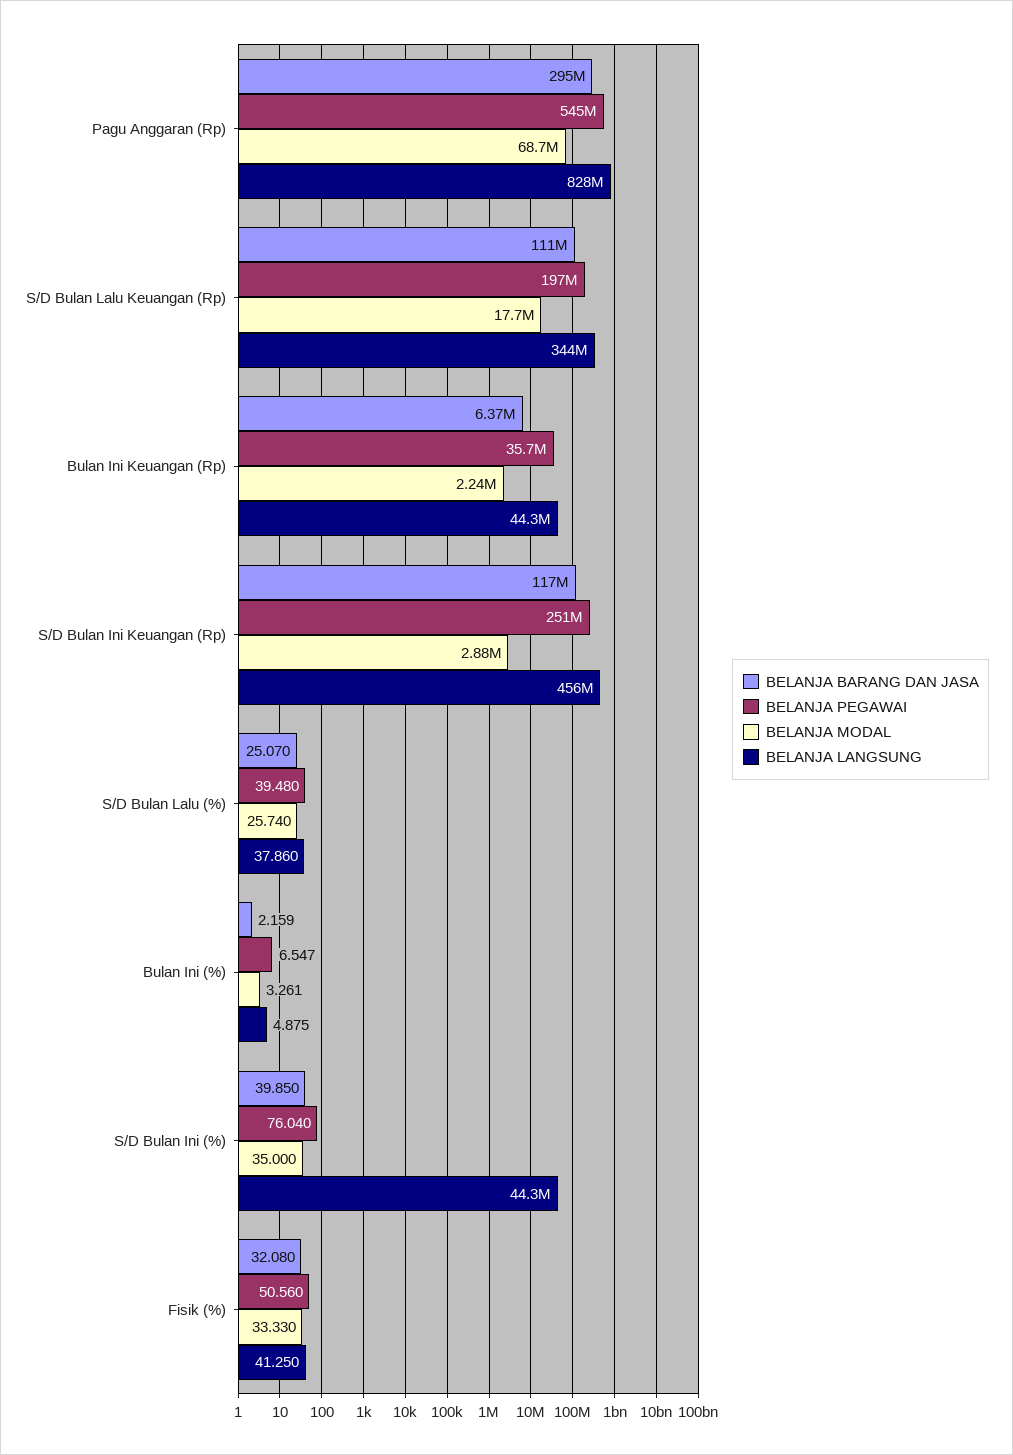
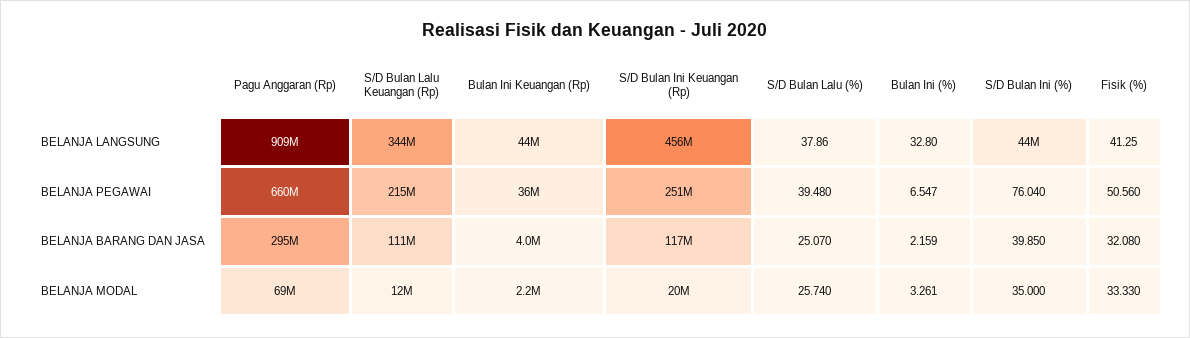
  {
    "BELANJA BARANG DAN JASA": {
      "Pagu Anggaran (Rp)": 295000000,
      "S/D Bulan Lalu Keuangan (Rp)": 111000000,
-     "Bulan Ini Keuangan (Rp)": 6370000,
+     "Bulan Ini Keuangan (Rp)": 4000000,
      "S/D Bulan Ini Keuangan (Rp)": 117000000,
      "S/D Bulan Lalu (%)": 25.07,
      "Bulan Ini (%)": 2.159,
      "S/D Bulan Ini (%)": 39.85,
      "Fisik (%)": 32.08
    },
    "BELANJA PEGAWAI": {
-     "Pagu Anggaran (Rp)": 545000000,
+     "Pagu Anggaran (Rp)": 660000000,
-     "S/D Bulan Lalu Keuangan (Rp)": 197000000,
+     "S/D Bulan Lalu Keuangan (Rp)": 215000000,
      "Bulan Ini Keuangan (Rp)": 35700000,
      "S/D Bulan Ini Keuangan (Rp)": 251000000,
      "S/D Bulan Lalu (%)": 39.48,
      "Bulan Ini (%)": 6.547,
      "S/D Bulan Ini (%)": 76.04,
      "Fisik (%)": 50.56
    },
    "BELANJA MODAL": {
      "Pagu Anggaran (Rp)": 68700000,
-     "S/D Bulan Lalu Keuangan (Rp)": 17700000,
+     "S/D Bulan Lalu Keuangan (Rp)": 12000000,
      "Bulan Ini Keuangan (Rp)": 2240000,
-     "S/D Bulan Ini Keuangan (Rp)": 2880000,
+     "S/D Bulan Ini Keuangan (Rp)": 20000000,
      "S/D Bulan Lalu (%)": 25.74,
      "Bulan Ini (%)": 3.261,
      "S/D Bulan Ini (%)": 35,
      "Fisik (%)": 33.33
    },
    "BELANJA LANGSUNG": {
-     "Pagu Anggaran (Rp)": 828000000,
+     "Pagu Anggaran (Rp)": 909000000,
      "S/D Bulan Lalu Keuangan (Rp)": 344000000,
      "Bulan Ini Keuangan (Rp)": 44300000,
      "S/D Bulan Ini Keuangan (Rp)": 456000000,
      "S/D Bulan Lalu (%)": 37.86,
-     "Bulan Ini (%)": 4.875,
+     "Bulan Ini (%)": 32.8,
      "S/D Bulan Ini (%)": 44300000,
      "Fisik (%)": 41.25
    }
  }

